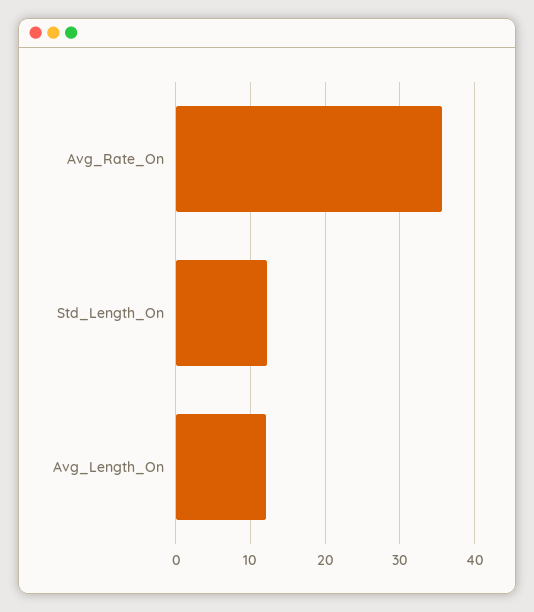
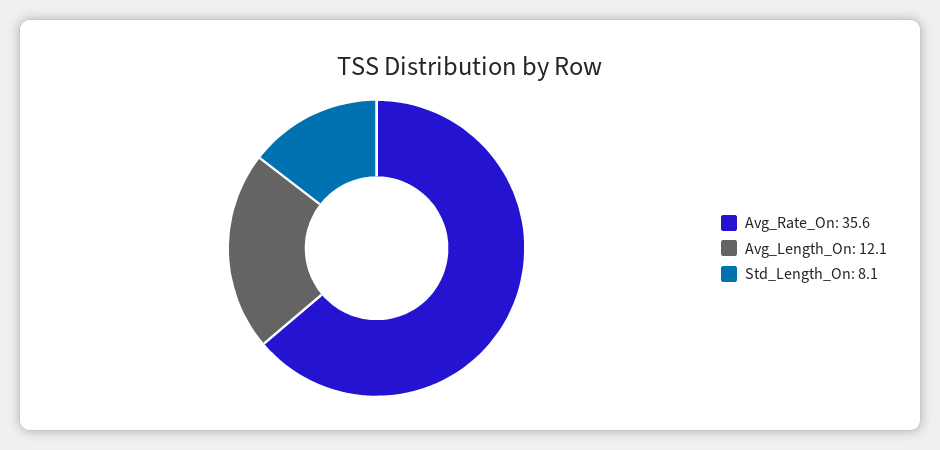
  {
    "Avg_Rate_On": 35.6,
-   "Std_Length_On": 12,
+   "Std_Length_On": 8.1,
    "Avg_Length_On": 12.1
  }

